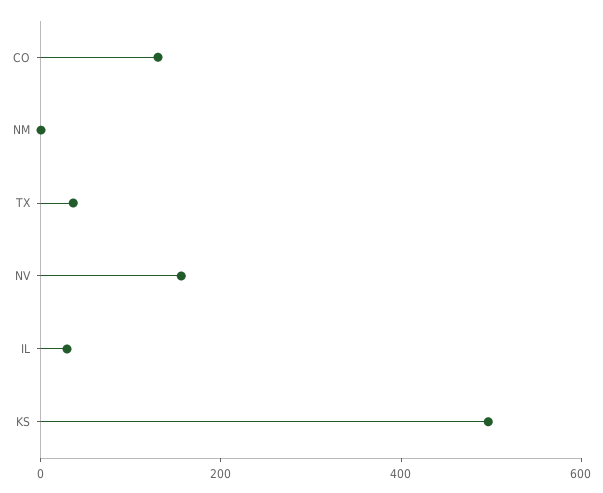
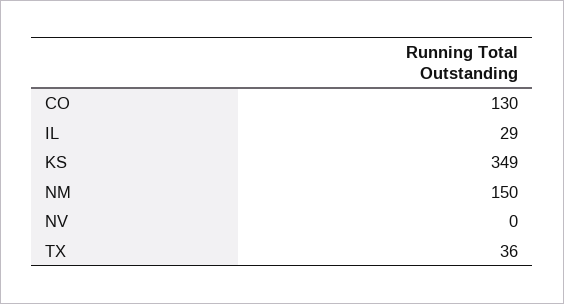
  {
    "CO": 130,
-   "NM": 0,
+   "NM": 150,
    "TX": 36,
-   "NV": 150,
+   "NV": 0,
    "IL": 29,
-   "KS": 500
+   "KS": 349
  }

